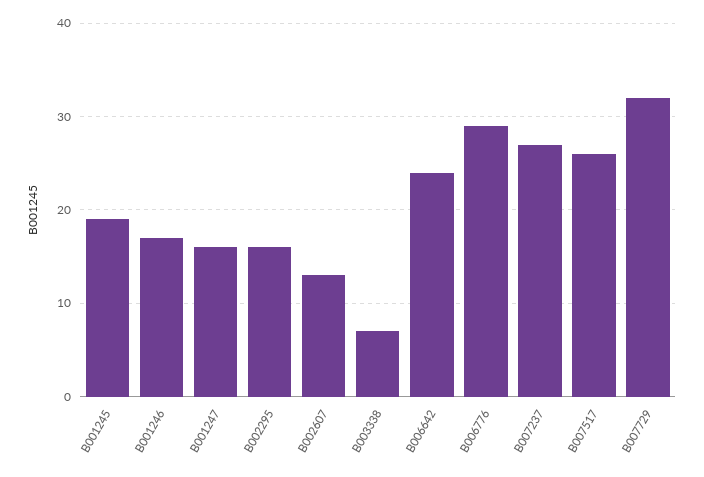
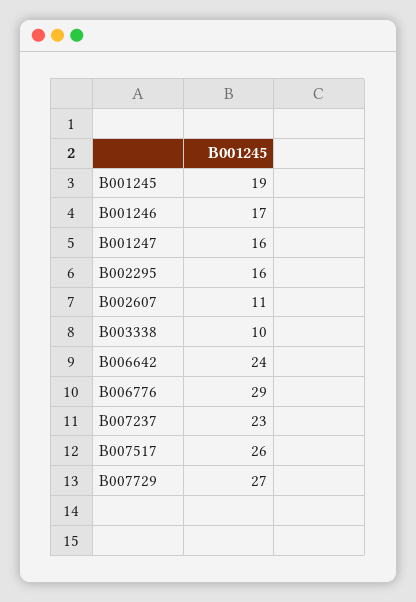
  {
    "B001245": 19,
    "B001246": 17,
    "B001247": 16,
    "B002295": 16,
-   "B002607": 13,
+   "B002607": 11,
-   "B003338": 7,
+   "B003338": 10,
    "B006642": 24,
    "B006776": 29,
-   "B007237": 27,
+   "B007237": 23,
    "B007517": 26,
-   "B007729": 32
+   "B007729": 27
  }

